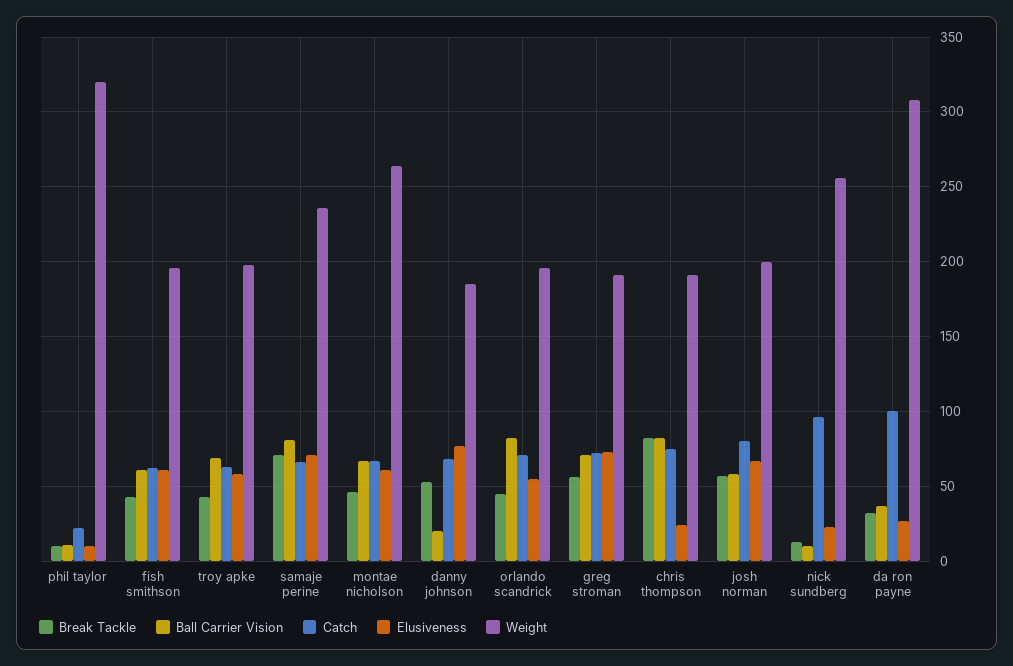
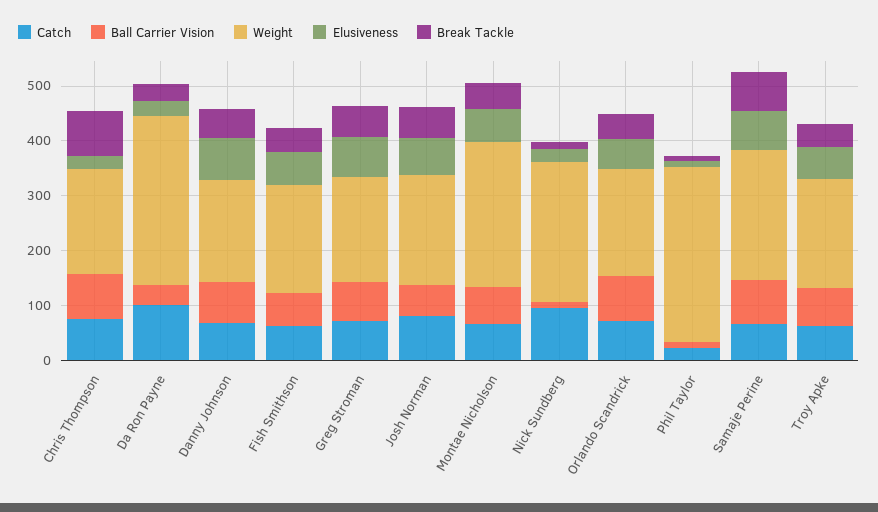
  {
    "Break Tackle": {
      "phil taylor": 10,
      "fish smithson": 45,
      "troy apke": 45,
      "samaje perine": 70,
      "montae nicholson": 45,
      "danny johnson": 55,
      "orlando scandrick": 45,
      "greg stroman": 55,
      "chris thompson": 80,
      "josh norman": 55,
      "nick sundberg": 15,
      "da ron payne": 30
    },
    "Ball Carrier Vision": {
      "phil taylor": 10,
      "fish smithson": 60,
      "troy apke": 70,
      "samaje perine": 80,
      "montae nicholson": 65,
-     "danny johnson": 20,
+     "danny johnson": 80,
      "orlando scandrick": 80,
      "greg stroman": 70,
      "chris thompson": 80,
      "josh norman": 60,
      "nick sundberg": 10,
      "da ron payne": 35
    },
    "Catch": {
      "phil taylor": 20,
      "fish smithson": 60,
      "troy apke": 65,
      "samaje perine": 65,
      "montae nicholson": 65,
      "danny johnson": 70,
      "orlando scandrick": 70,
      "greg stroman": 70,
      "chris thompson": 75,
      "josh norman": 80,
      "nick sundberg": 95,
      "da ron payne": 100
    },
    "Elusiveness": {
      "phil taylor": 10,
      "fish smithson": 60,
      "troy apke": 60,
      "samaje perine": 70,
      "montae nicholson": 60,
      "danny johnson": 75,
      "orlando scandrick": 55,
      "greg stroman": 75,
      "chris thompson": 25,
      "josh norman": 65,
      "nick sundberg": 25,
      "da ron payne": 25
    },
    "Weight": {
      "phil taylor": 320,
      "fish smithson": 195,
      "troy apke": 200,
      "samaje perine": 235,
      "montae nicholson": 265,
      "danny johnson": 185,
      "orlando scandrick": 195,
      "greg stroman": 190,
      "chris thompson": 190,
      "josh norman": 200,
      "nick sundberg": 255,
      "da ron payne": 310
    }
  }

